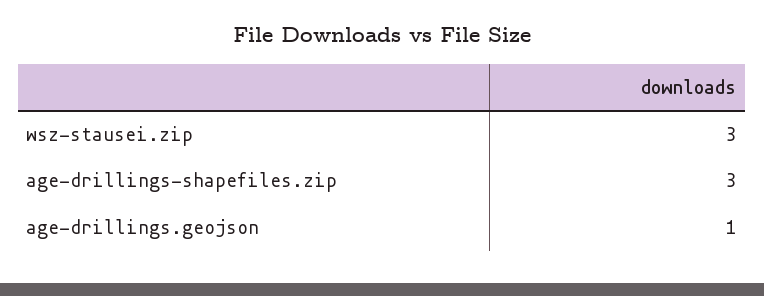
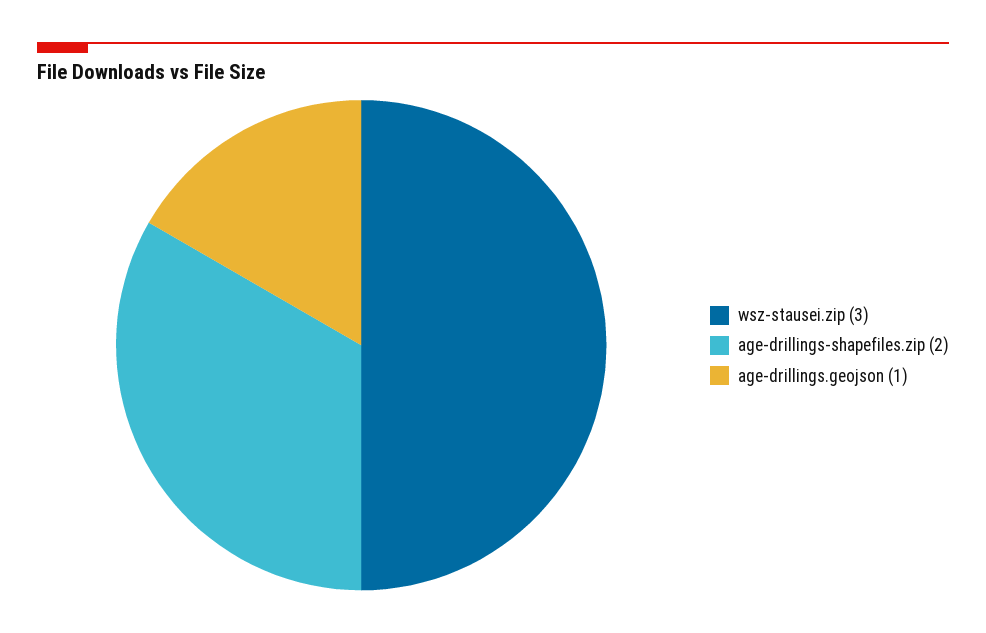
  {
    "wsz-stausei.zip": 3,
-   "age-drillings-shapefiles.zip": 3,
+   "age-drillings-shapefiles.zip": 2,
    "age-drillings.geojson": 1
  }

